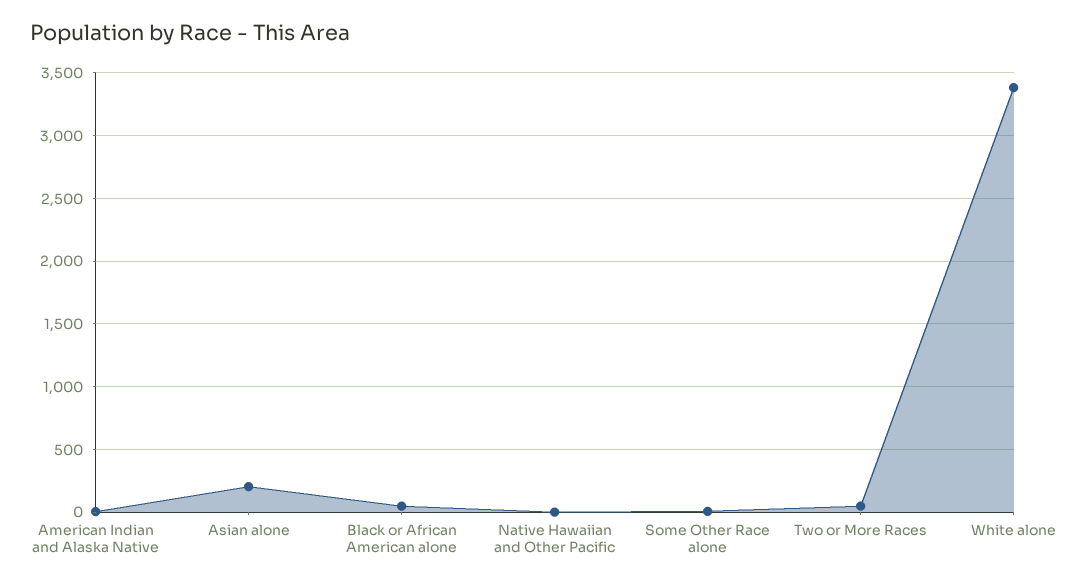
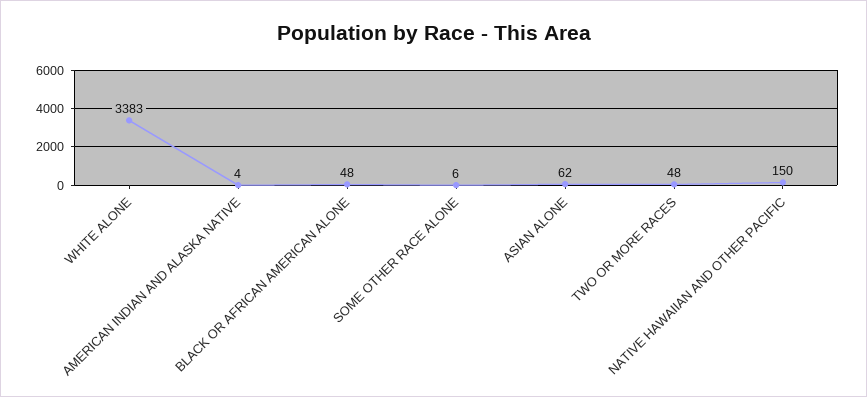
  {
    "American Indian and Alaska Native": 4,
-   "Asian alone": 200,
+   "Asian alone": 62,
    "Black or African American alone": 48,
-   "Native Hawaiian and Other Pacific": 0,
+   "Native Hawaiian and Other Pacific": 150,
    "Some Other Race alone": 6,
    "Two or More Races": 48,
    "White alone": 3383
  }

